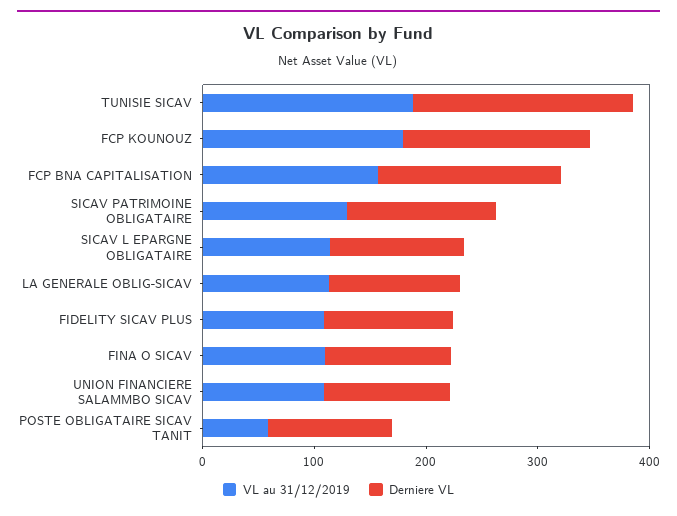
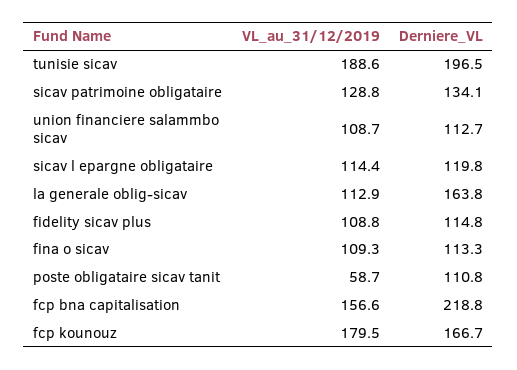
  {
    "VL au 31/12/2019": {
      "TUNISIE SICAV": 188.6,
      "FCP KOUNOUZ": 179.5,
      "FCP BNA CAPITALISATION": 156.6,
      "SICAV PATRIMOINE OBLIGATAIRE": 128.8,
      "SICAV L EPARGNE OBLIGATAIRE": 114.4,
      "LA GENERALE OBLIG-SICAV": 112.9,
      "FIDELITY SICAV PLUS": 108.8,
      "FINA O SICAV": 109.3,
      "UNION FINANCIERE SALAMMBO SICAV": 108.7,
      "POSTE OBLIGATAIRE SICAV TANIT": 58.7
    },
    "Derniere VL": {
      "TUNISIE SICAV": 196.5,
      "FCP KOUNOUZ": 166.7,
-     "FCP BNA CAPITALISATION": 160,
+     "FCP BNA CAPITALISATION": 218.8,
      "SICAV PATRIMOINE OBLIGATAIRE": 134.1,
      "SICAV L EPARGNE OBLIGATAIRE": 119.8,
-     "LA GENERALE OBLIG-SICAV": 120,
+     "LA GENERALE OBLIG-SICAV": 163.8,
      "FIDELITY SICAV PLUS": 114.8,
      "FINA O SICAV": 113.3,
      "UNION FINANCIERE SALAMMBO SICAV": 112.7,
      "POSTE OBLIGATAIRE SICAV TANIT": 110.8
    }
  }

